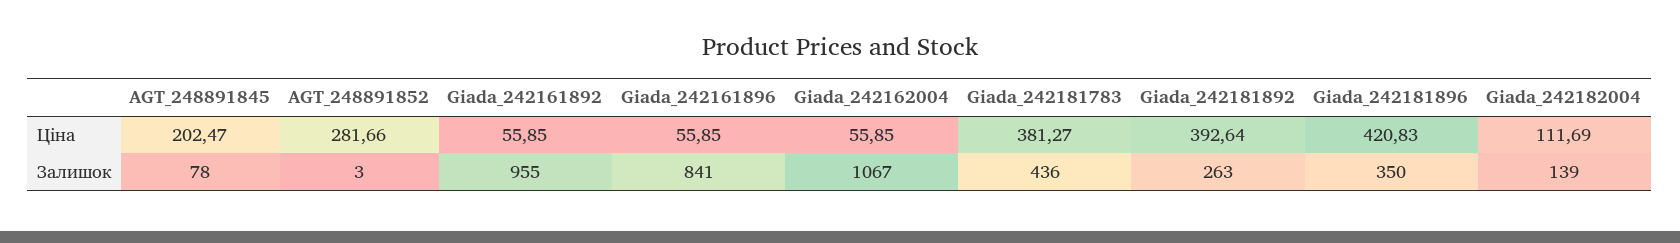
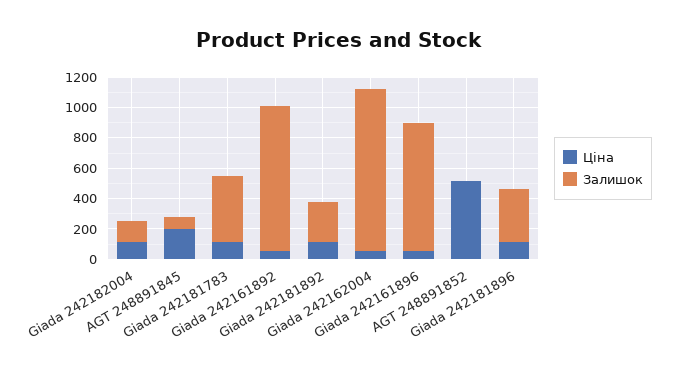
  {
    "Ціна": {
      "AGT_248891845": 202.47,
-     "AGT_248891852": 281.66,
+     "AGT_248891852": 500,
      "Giada_242161892": 55.85,
      "Giada_242161896": 55.85,
      "Giada_242162004": 55.85,
-     "Giada_242181783": 381.27,
+     "Giada_242181783": 100,
-     "Giada_242181892": 392.64,
+     "Giada_242181892": 100,
-     "Giada_242181896": 420.83,
+     "Giada_242181896": 100,
      "Giada_242182004": 111.69
    },
    "Залишок": {
      "AGT_248891845": 78,
      "AGT_248891852": 3,
      "Giada_242161892": 955,
      "Giada_242161896": 841,
      "Giada_242162004": 1067,
      "Giada_242181783": 436,
      "Giada_242181892": 263,
      "Giada_242181896": 350,
      "Giada_242182004": 139
    }
  }

